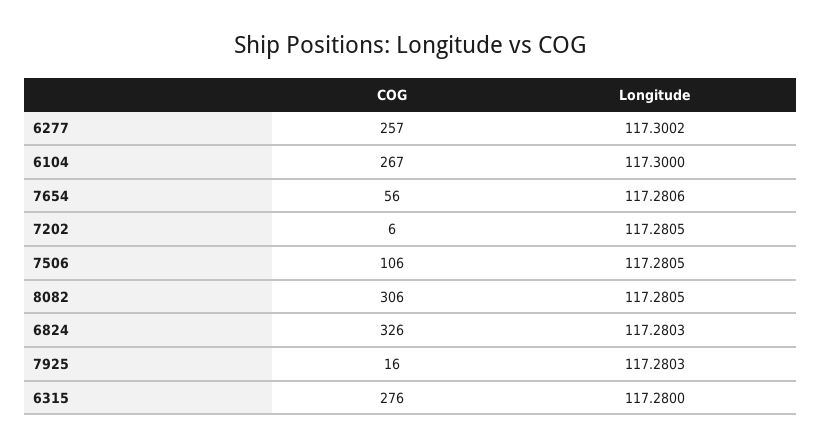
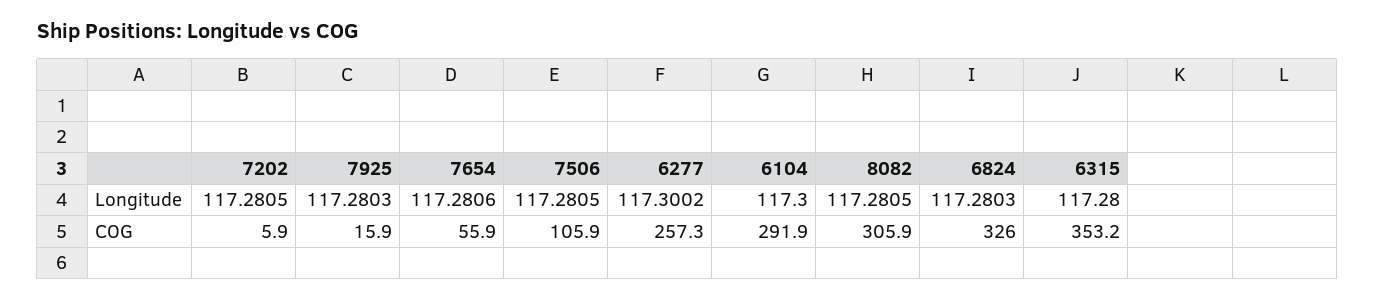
  {
    "COG": {
      "6277": 257.3,
-     "6104": 267,
+     "6104": 291.9,
      "7654": 55.9,
      "7202": 5.9,
      "7506": 105.9,
      "8082": 305.9,
      "6824": 326,
      "7925": 15.9,
-     "6315": 276
+     "6315": 353.2
    },
    "Longitude": {
      "6277": 117.3002,
      "6104": 117.3,
      "7654": 117.2806,
      "7202": 117.2805,
      "7506": 117.2805,
      "8082": 117.2805,
      "6824": 117.2803,
      "7925": 117.2803,
      "6315": 117.28
    }
  }

